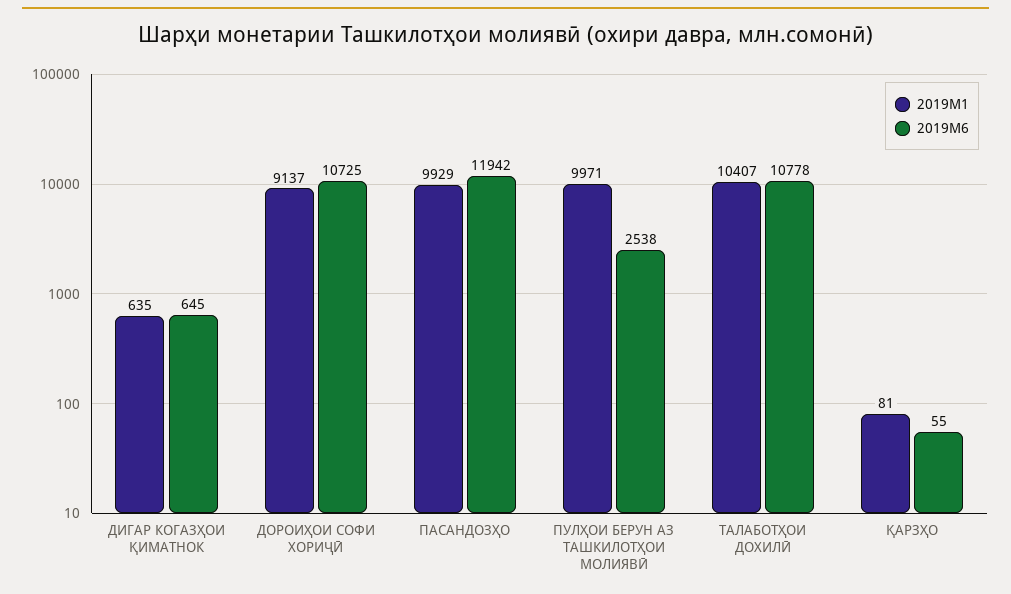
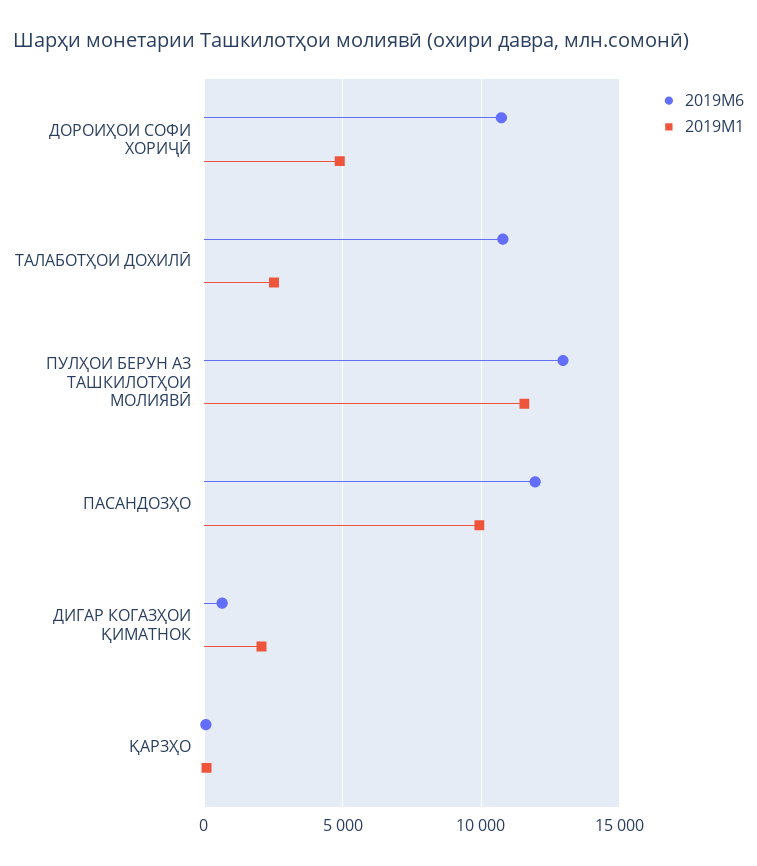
  {
    "2019M1": {
-     "ДИГАР КОГАЗҲОИ ҚИМАТНОК": 635,
+     "ДИГАР КОГАЗҲОИ ҚИМАТНОК": 2000,
-     "ДОРОИҲОИ СОФИ ХОРИҶӢ": 9137,
+     "ДОРОИҲОИ СОФИ ХОРИҶӢ": 5000,
      "ПАСАНДОЗҲО": 9929,
-     "ПУЛҲОИ БЕРУН АЗ ТАШКИЛОТҲОИ МОЛИЯВӢ": 9971,
+     "ПУЛҲОИ БЕРУН АЗ ТАШКИЛОТҲОИ МОЛИЯВӢ": 11500,
-     "ТАЛАБОТҲОИ ДОХИЛӢ": 10407,
+     "ТАЛАБОТҲОИ ДОХИЛӢ": 2500,
      "ҚАРЗҲО": 81
    },
    "2019M6": {
      "ДИГАР КОГАЗҲОИ ҚИМАТНОК": 645,
      "ДОРОИҲОИ СОФИ ХОРИҶӢ": 10725,
      "ПАСАНДОЗҲО": 11942,
-     "ПУЛҲОИ БЕРУН АЗ ТАШКИЛОТҲОИ МОЛИЯВӢ": 2538,
+     "ПУЛҲОИ БЕРУН АЗ ТАШКИЛОТҲОИ МОЛИЯВӢ": 13000,
      "ТАЛАБОТҲОИ ДОХИЛӢ": 10778,
      "ҚАРЗҲО": 55
    }
  }

